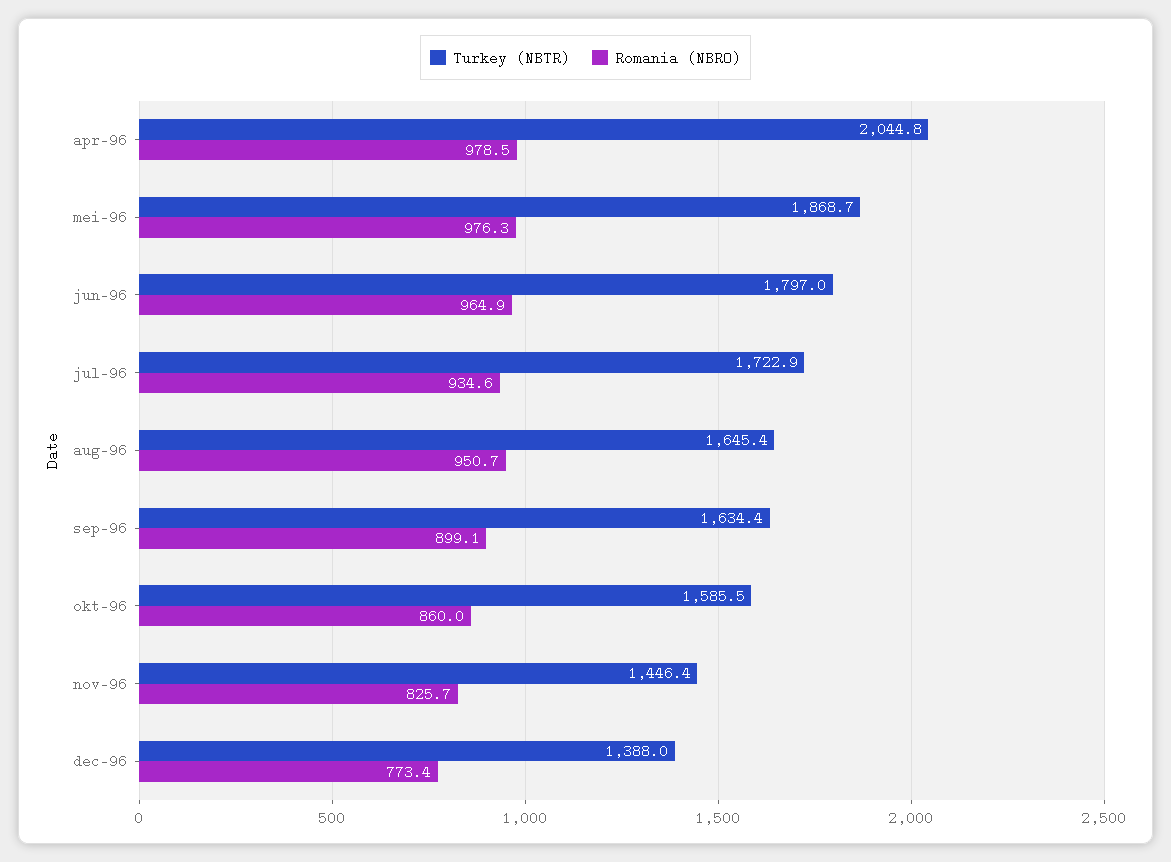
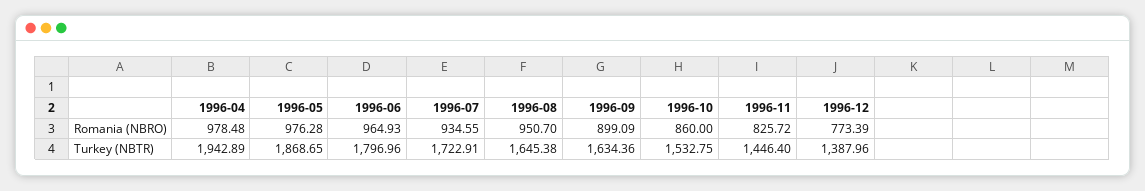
  {
    "Turkey (NBTR)": {
-     "apr-96": 2044.8,
+     "apr-96": 1942.89,
      "mei-96": 1868.65,
      "jun-96": 1796.96,
      "jul-96": 1722.91,
      "aug-96": 1645.38,
      "sep-96": 1634.36,
-     "okt-96": 1585.5,
+     "okt-96": 1532.75,
      "nov-96": 1446.4,
      "dec-96": 1387.96
    },
    "Romania (NBRO)": {
      "apr-96": 978.48,
      "mei-96": 976.28,
      "jun-96": 964.93,
      "jul-96": 934.55,
      "aug-96": 950.7,
      "sep-96": 899.09,
      "okt-96": 860,
      "nov-96": 825.72,
      "dec-96": 773.39
    }
  }

